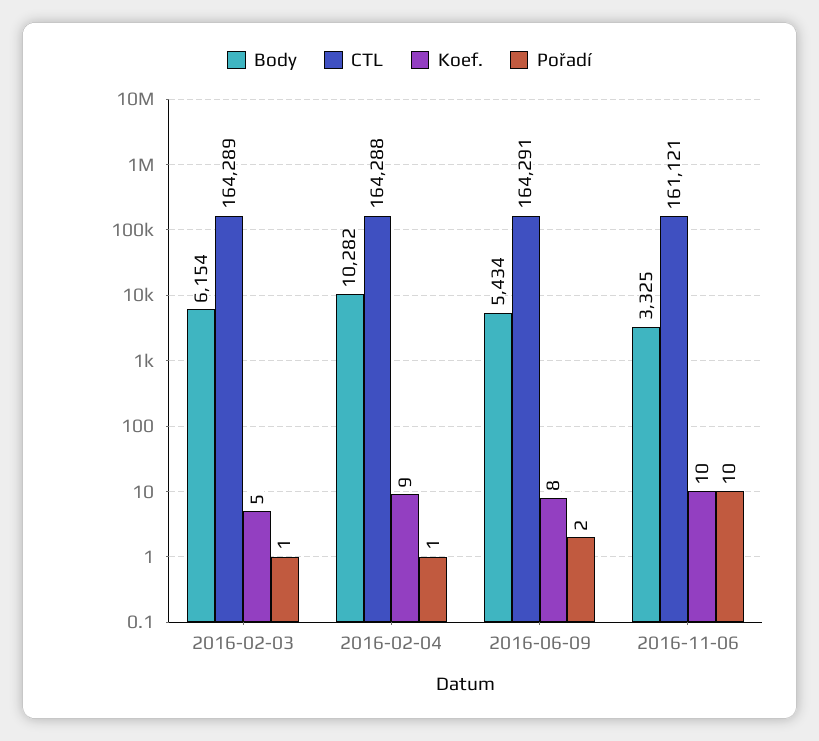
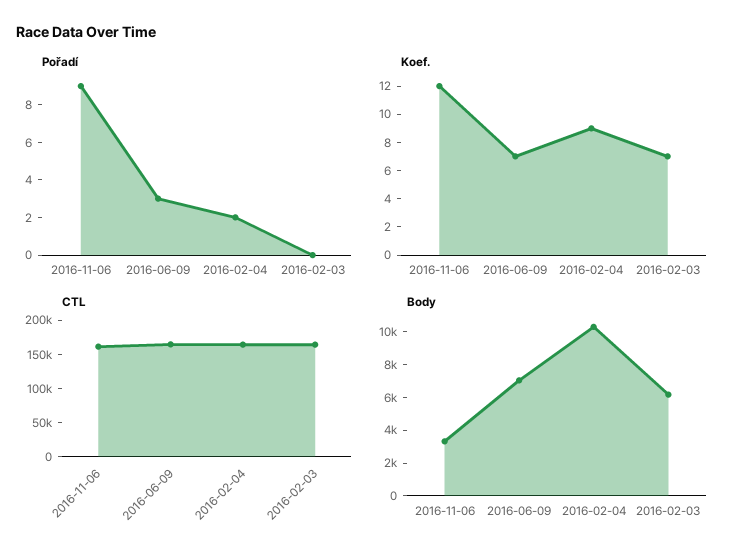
  {
    "Body": {
      "2016-02-03": 6154,
      "2016-02-04": 10282,
-     "2016-06-09": 5434,
+     "2016-06-09": 7000,
      "2016-11-06": 3325
    },
    "CTL": {
      "2016-02-03": 164289,
      "2016-02-04": 164288,
      "2016-06-09": 164291,
      "2016-11-06": 161121
    },
    "Koef.": {
-     "2016-02-03": 5,
+     "2016-02-03": 7,
      "2016-02-04": 9,
-     "2016-06-09": 8,
+     "2016-06-09": 7,
-     "2016-11-06": 10
+     "2016-11-06": 12
    },
    "Pořadí": {
-     "2016-02-03": 1,
+     "2016-02-03": 0,
-     "2016-02-04": 1,
+     "2016-02-04": 2,
-     "2016-06-09": 2,
+     "2016-06-09": 3,
-     "2016-11-06": 10
+     "2016-11-06": 9
    }
  }

